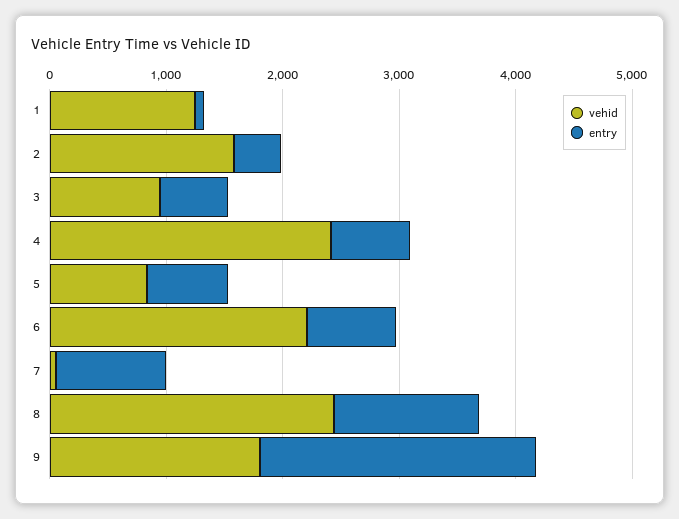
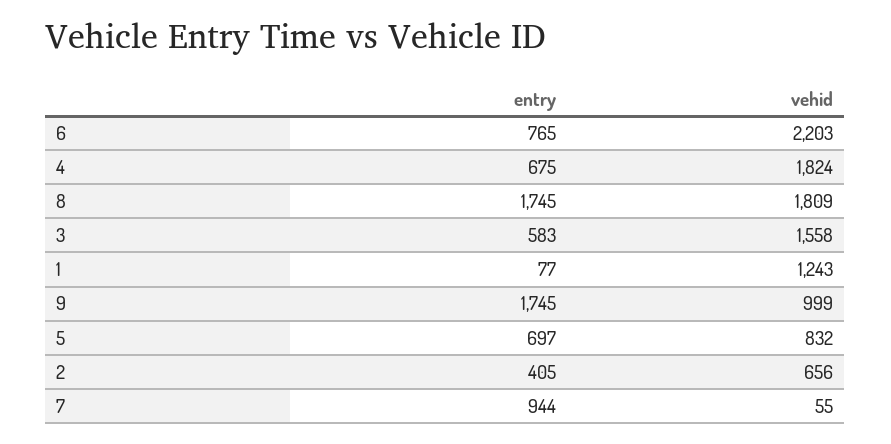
  {
    "vehid": {
      "1": 1243,
-     "2": 1600,
+     "2": 656,
-     "3": 1000,
+     "3": 1558,
-     "4": 2400,
+     "4": 1824,
      "5": 832,
      "6": 2203,
      "7": 55,
-     "8": 2400,
+     "8": 1809,
-     "9": 1800
+     "9": 999
    },
    "entry": {
      "1": 77,
      "2": 405,
      "3": 583,
      "4": 675,
      "5": 697,
      "6": 765,
      "7": 944,
-     "8": 1200,
+     "8": 1745,
-     "9": 2400
+     "9": 1745
    }
  }

